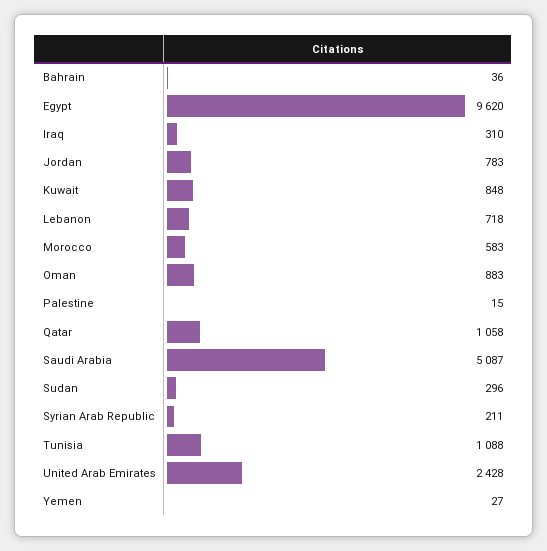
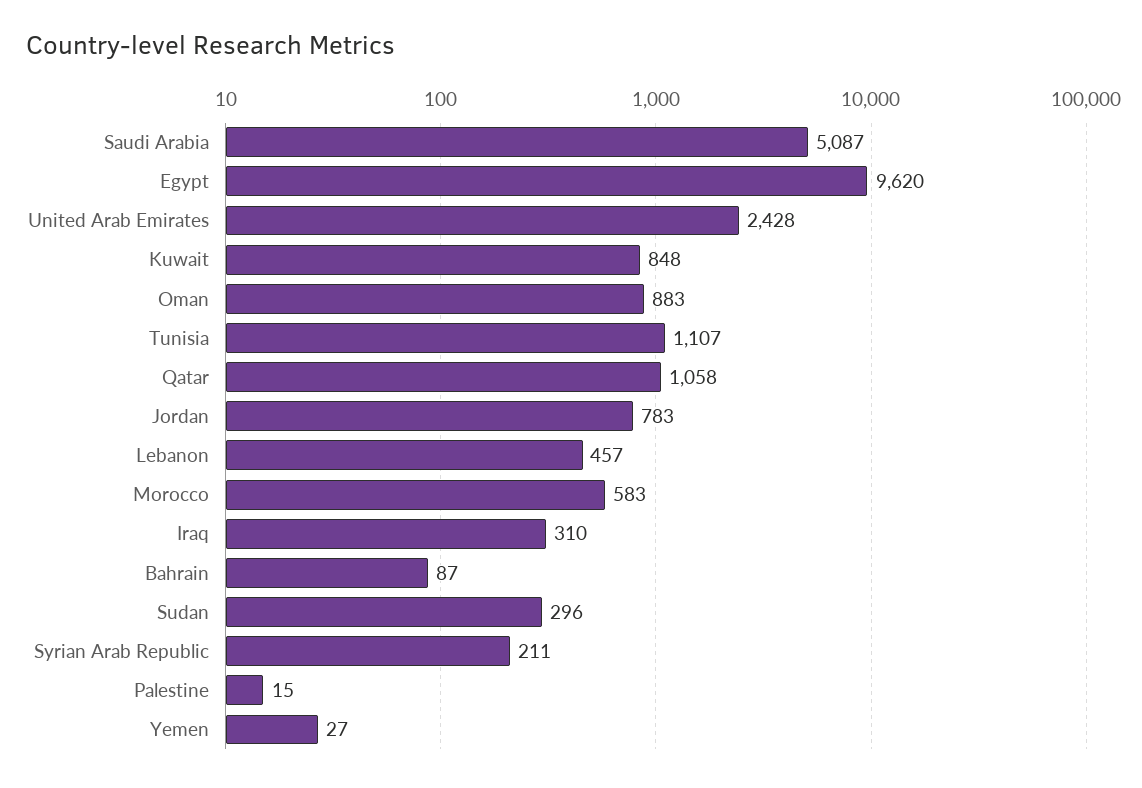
  {
-   "Bahrain": 36,
+   "Bahrain": 87,
    "Egypt": 9620,
    "Iraq": 310,
    "Jordan": 783,
    "Kuwait": 848,
-   "Lebanon": 718,
+   "Lebanon": 457,
    "Morocco": 583,
    "Oman": 883,
    "Palestine": 15,
    "Qatar": 1058,
    "Saudi Arabia": 5087,
    "Sudan": 296,
    "Syrian Arab Republic": 211,
-   "Tunisia": 1088,
+   "Tunisia": 1107,
    "United Arab Emirates": 2428,
    "Yemen": 27
  }

